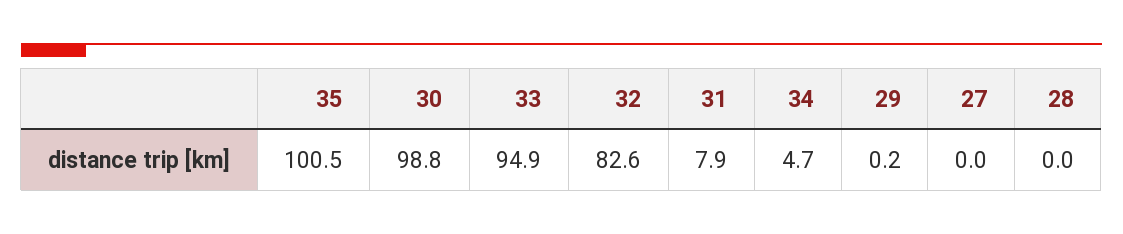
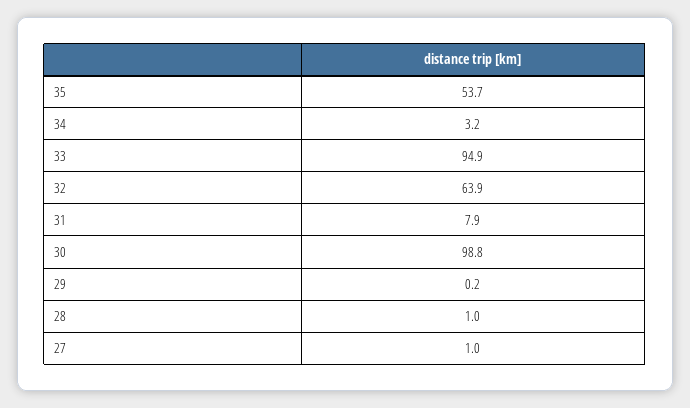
  {
-   "35": 100.5,
+   "35": 53.7,
    "30": 98.8,
    "33": 94.9,
-   "32": 82.6,
+   "32": 63.9,
    "31": 7.9,
-   "34": 4.7,
+   "34": 3.2,
    "29": 0.2,
-   "27": 0,
+   "27": 1,
-   "28": 0
+   "28": 1
  }

